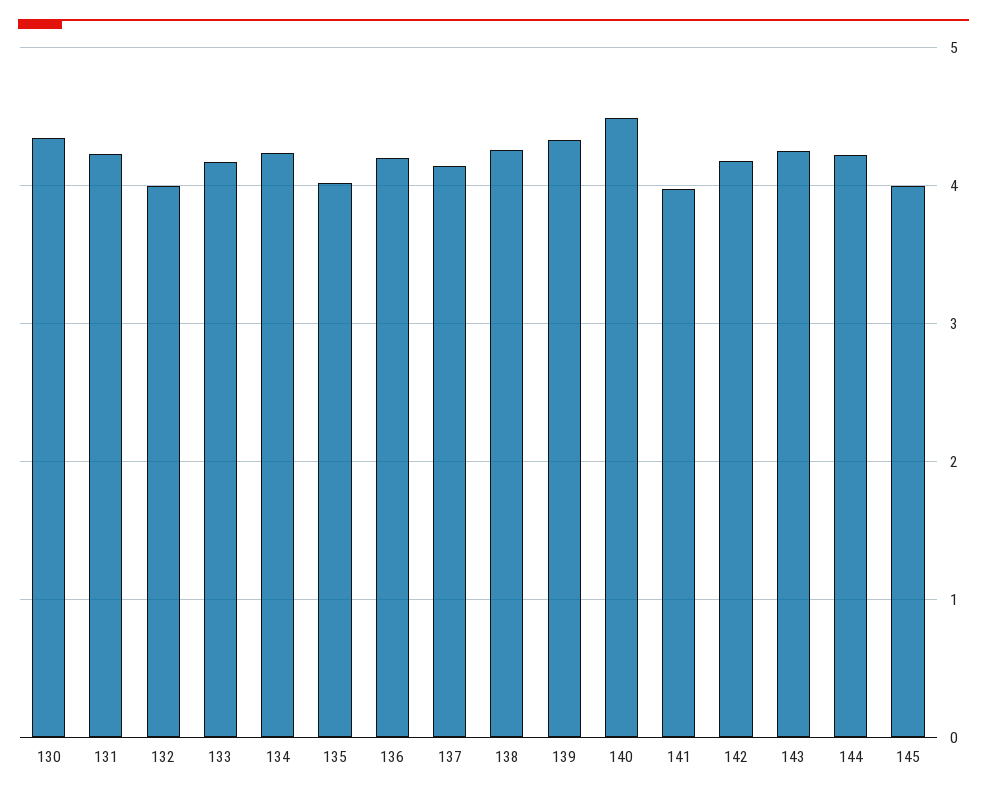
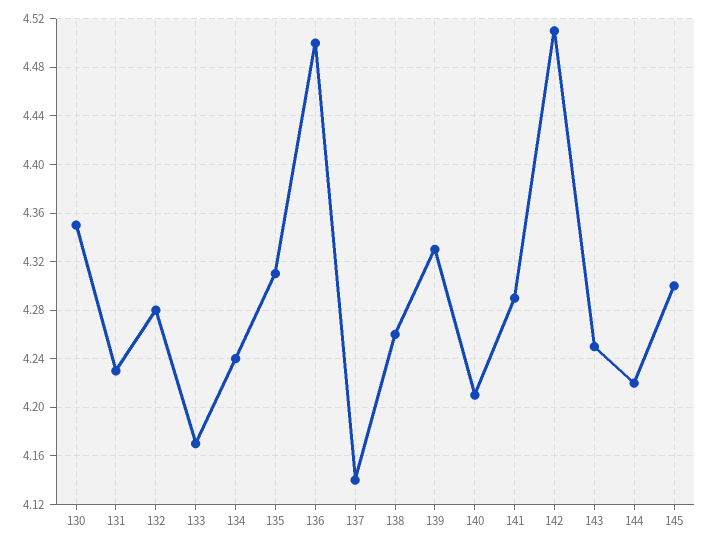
  {
    "130": 4.35,
    "131": 4.23,
-   "132": 4,
+   "132": 4.28,
    "133": 4.17,
    "134": 4.24,
-   "135": 4,
+   "135": 4.31,
-   "136": 4.2,
+   "136": 4.5,
    "137": 4.14,
    "138": 4.26,
    "139": 4.33,
-   "140": 4.5,
+   "140": 4.21,
-   "141": 4,
+   "141": 4.29,
-   "142": 4.2,
+   "142": 4.51,
    "143": 4.25,
    "144": 4.22,
-   "145": 4
+   "145": 4.3
  }

